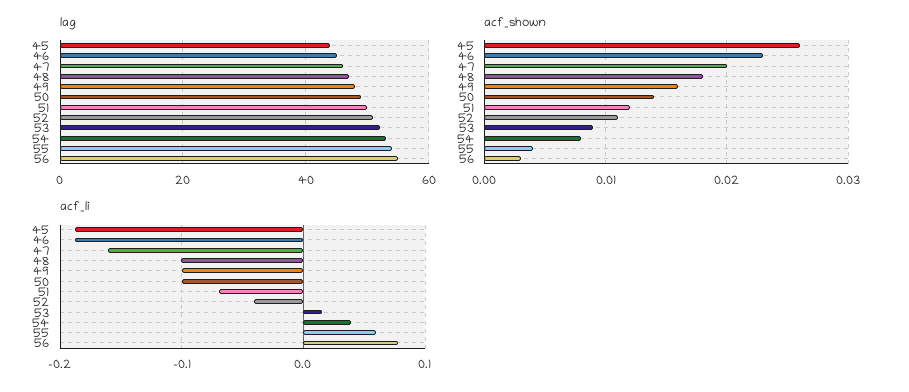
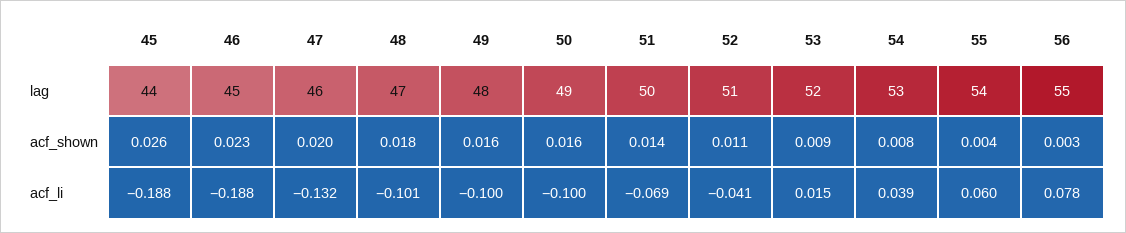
  {
    "lag": {
      "45": 44,
      "46": 45,
      "47": 46,
      "48": 47,
      "49": 48,
      "50": 49,
      "51": 50,
      "52": 51,
      "53": 52,
      "54": 53,
      "55": 54,
      "56": 55
    },
    "acf_shown": {
      "45": 0.026,
      "46": 0.023,
      "47": 0.02,
      "48": 0.018,
      "49": 0.016,
-     "50": 0.014,
+     "50": 0.016,
-     "51": 0.012,
+     "51": 0.014,
      "52": 0.011,
      "53": 0.009,
      "54": 0.008,
      "55": 0.004,
      "56": 0.003
    },
    "acf_li": {
      "45": -0.188,
      "46": -0.188,
-     "47": -0.16,
+     "47": -0.132,
      "48": -0.101,
      "49": -0.1,
      "50": -0.1,
      "51": -0.069,
      "52": -0.041,
      "53": 0.015,
      "54": 0.039,
      "55": 0.06,
      "56": 0.078
    }
  }

